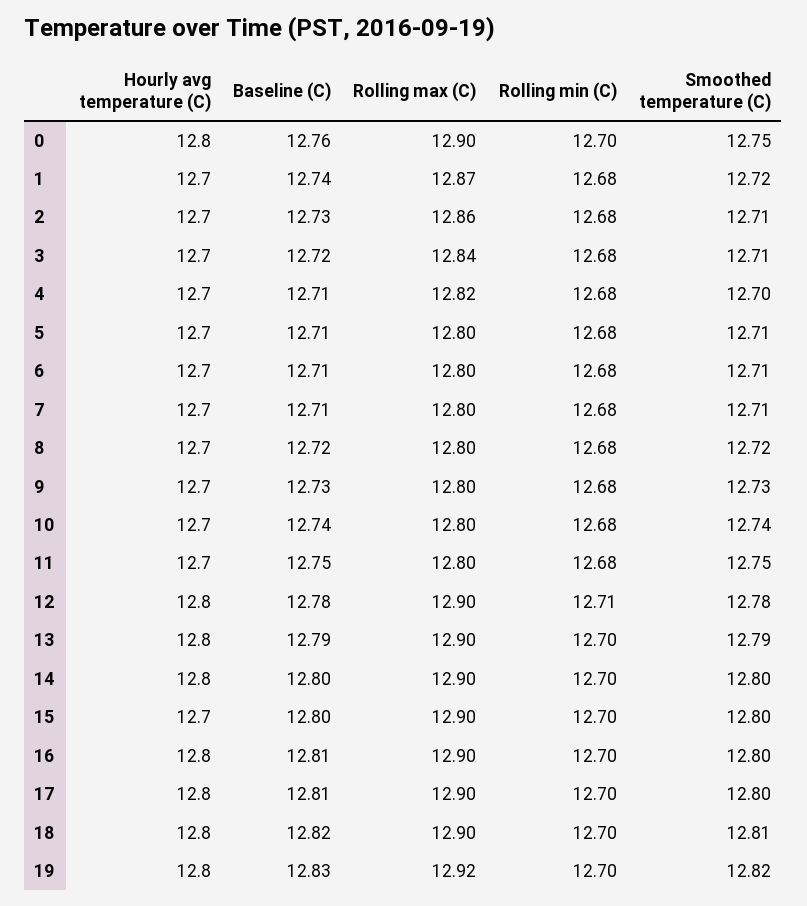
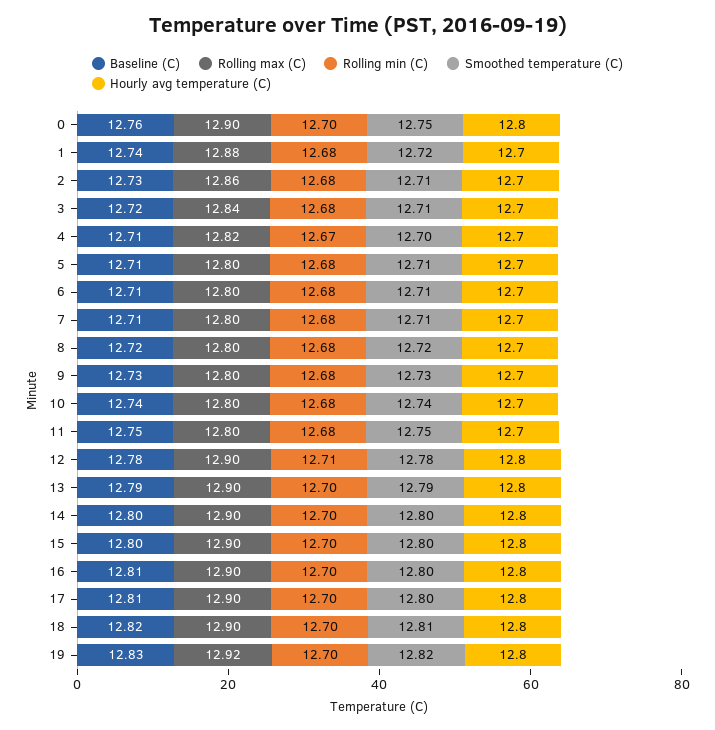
  {
    "Hourly avg temperature (C)": {
      "0": 12.8,
      "1": 12.7,
      "2": 12.7,
      "3": 12.7,
      "4": 12.7,
      "5": 12.7,
      "6": 12.7,
      "7": 12.7,
      "8": 12.7,
      "9": 12.7,
      "10": 12.7,
      "11": 12.7,
      "12": 12.8,
      "13": 12.8,
      "14": 12.8,
-     "15": 12.7,
+     "15": 12.8,
      "16": 12.8,
      "17": 12.8,
      "18": 12.8,
      "19": 12.8
    },
    "Baseline (C)": {
      "0": 12.76,
      "1": 12.74,
      "2": 12.73,
      "3": 12.72,
      "4": 12.71,
      "5": 12.71,
      "6": 12.71,
      "7": 12.71,
      "8": 12.72,
      "9": 12.73,
      "10": 12.74,
      "11": 12.75,
      "12": 12.78,
      "13": 12.79,
      "14": 12.8,
      "15": 12.8,
      "16": 12.81,
      "17": 12.81,
      "18": 12.82,
      "19": 12.83
    },
    "Rolling max (C)": {
      "0": 12.9,
-     "1": 12.87,
+     "1": 12.88,
      "2": 12.86,
      "3": 12.84,
      "4": 12.82,
      "5": 12.8,
      "6": 12.8,
      "7": 12.8,
      "8": 12.8,
      "9": 12.8,
      "10": 12.8,
      "11": 12.8,
      "12": 12.9,
      "13": 12.9,
      "14": 12.9,
      "15": 12.9,
      "16": 12.9,
      "17": 12.9,
      "18": 12.9,
      "19": 12.92
    },
    "Rolling min (C)": {
      "0": 12.7,
      "1": 12.68,
      "2": 12.68,
      "3": 12.68,
-     "4": 12.68,
+     "4": 12.67,
      "5": 12.68,
      "6": 12.68,
      "7": 12.68,
      "8": 12.68,
      "9": 12.68,
      "10": 12.68,
      "11": 12.68,
      "12": 12.71,
      "13": 12.7,
      "14": 12.7,
      "15": 12.7,
      "16": 12.7,
      "17": 12.7,
      "18": 12.7,
      "19": 12.7
    },
    "Smoothed temperature (C)": {
      "0": 12.75,
      "1": 12.72,
      "2": 12.71,
      "3": 12.71,
      "4": 12.7,
      "5": 12.71,
      "6": 12.71,
      "7": 12.71,
      "8": 12.72,
      "9": 12.73,
      "10": 12.74,
      "11": 12.75,
      "12": 12.78,
      "13": 12.79,
      "14": 12.8,
      "15": 12.8,
      "16": 12.8,
      "17": 12.8,
      "18": 12.81,
      "19": 12.82
    }
  }

